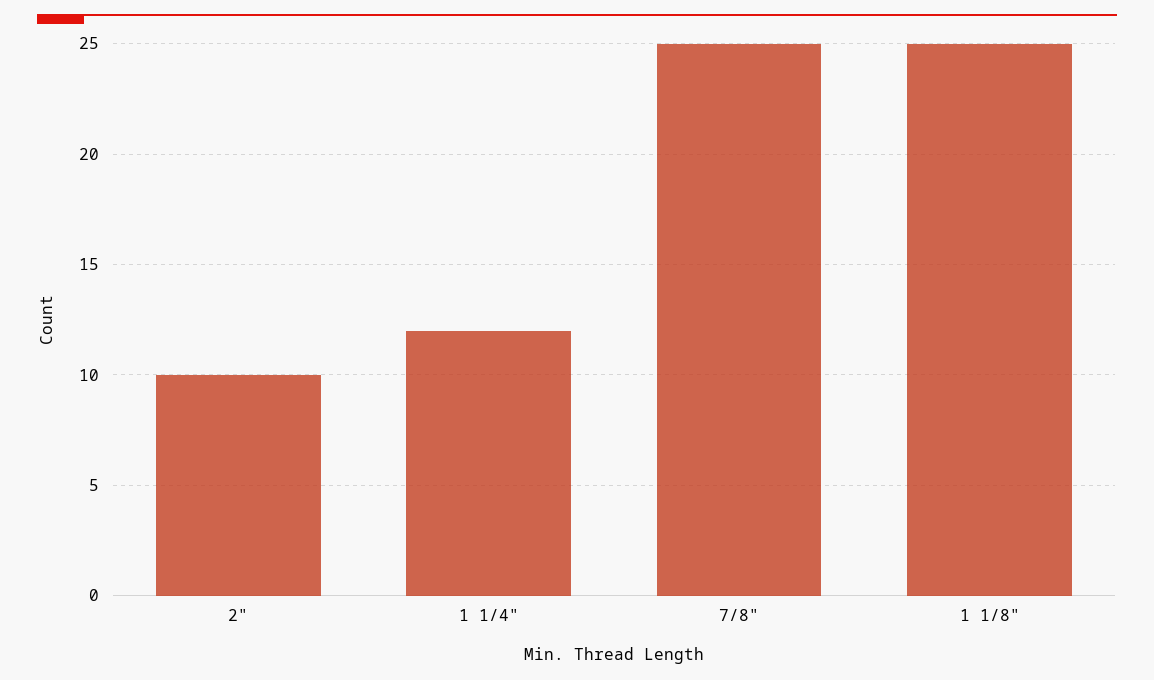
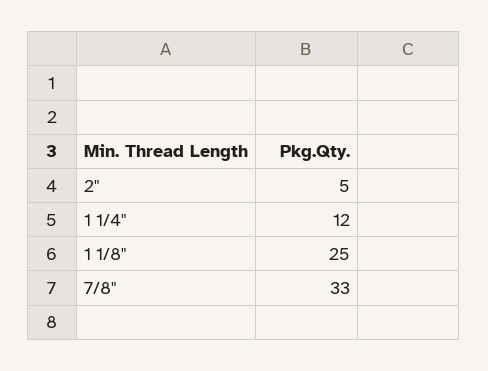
  {
-   "2\"": 10,
+   "2\"": 5,
    "1 1/4\"": 12,
-   "7/8\"": 25,
+   "7/8\"": 33,
    "1 1/8\"": 25
  }

